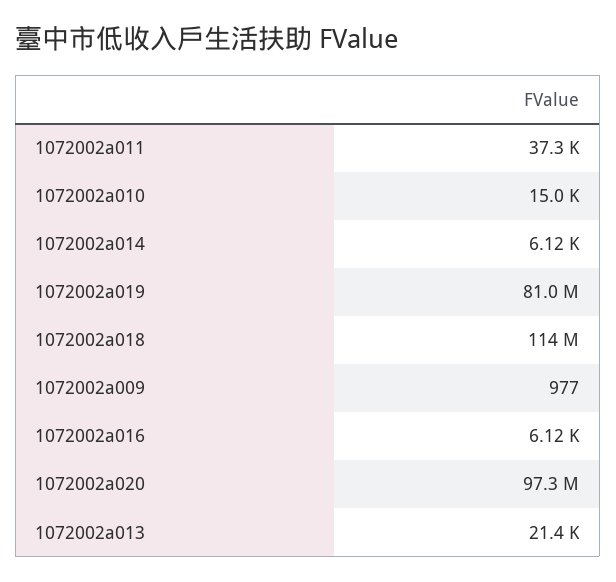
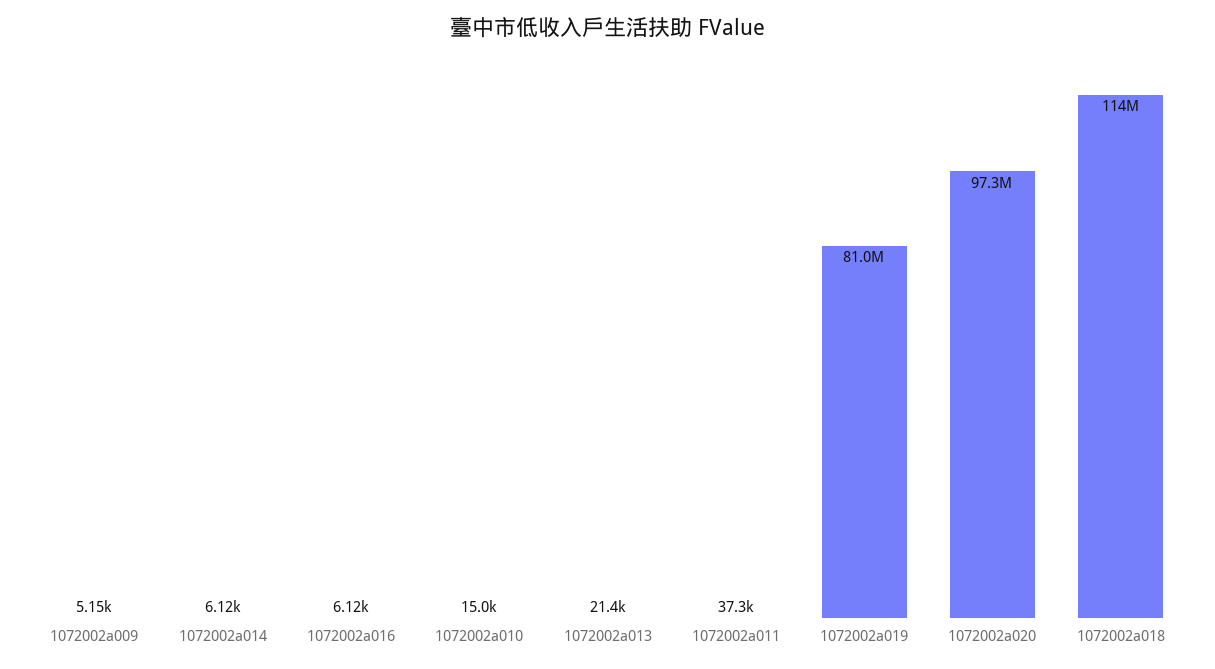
  {
    "1072002a011": 37300,
    "1072002a010": 15000,
    "1072002a014": 6120,
    "1072002a019": 81000000,
    "1072002a018": 114000000,
-   "1072002a009": 977,
+   "1072002a009": 5150,
    "1072002a016": 6120,
    "1072002a020": 97300000,
    "1072002a013": 21400
  }

